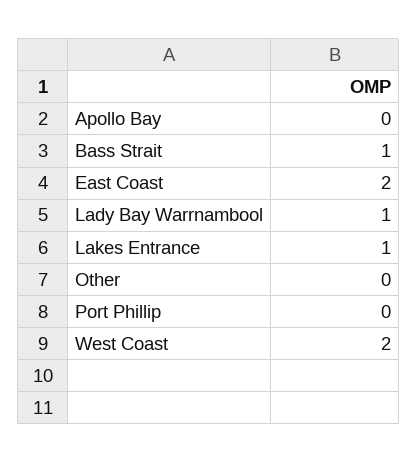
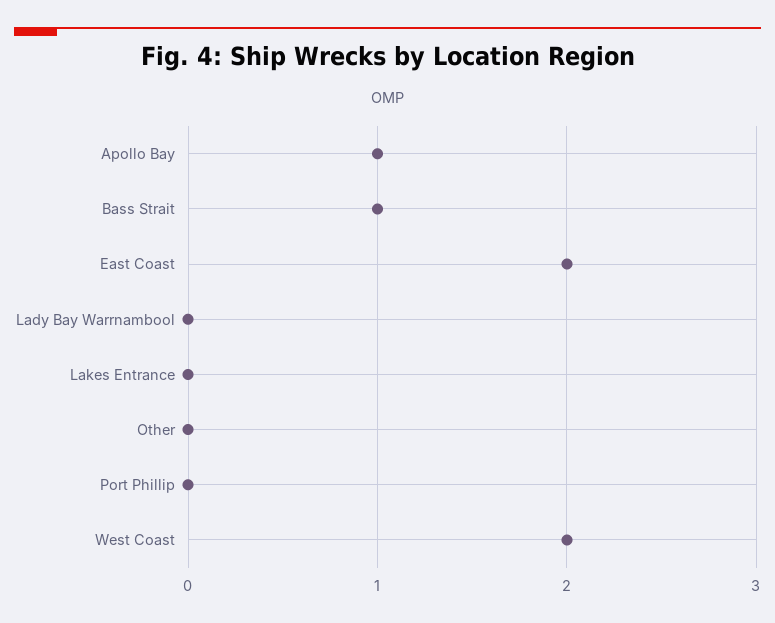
  {
-   "Apollo Bay": 0,
+   "Apollo Bay": 1,
    "Bass Strait": 1,
    "East Coast": 2,
-   "Lady Bay Warrnambool": 1,
+   "Lady Bay Warrnambool": 0,
-   "Lakes Entrance": 1,
+   "Lakes Entrance": 0,
    "Other": 0,
    "Port Phillip": 0,
    "West Coast": 2
  }

